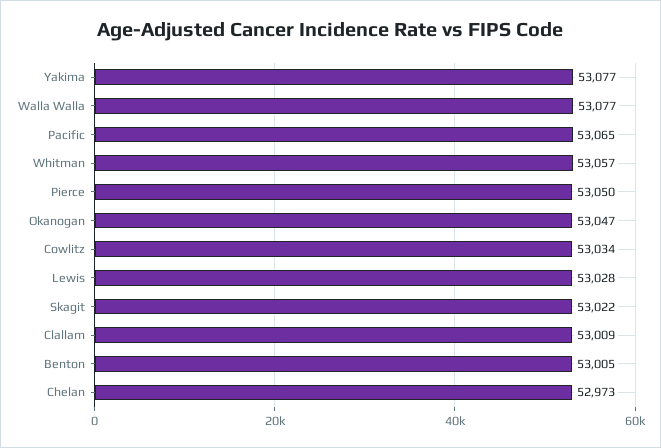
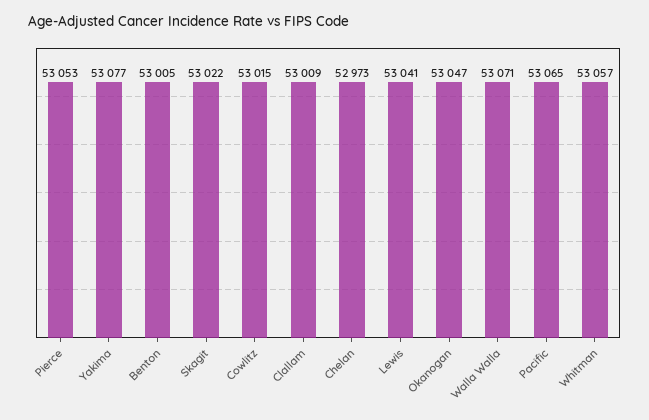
  {
    "Yakima": 53077,
-   "Walla Walla": 53077,
+   "Walla Walla": 53071,
    "Pacific": 53065,
    "Whitman": 53057,
-   "Pierce": 53050,
+   "Pierce": 53053,
    "Okanogan": 53047,
-   "Cowlitz": 53034,
+   "Cowlitz": 53015,
-   "Lewis": 53028,
+   "Lewis": 53041,
    "Skagit": 53022,
    "Clallam": 53009,
    "Benton": 53005,
    "Chelan": 52973
  }

